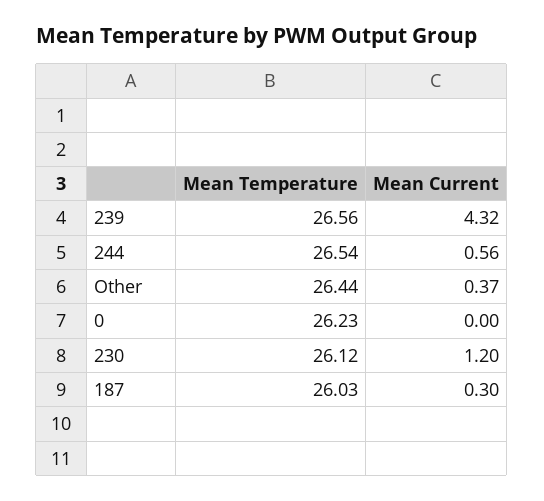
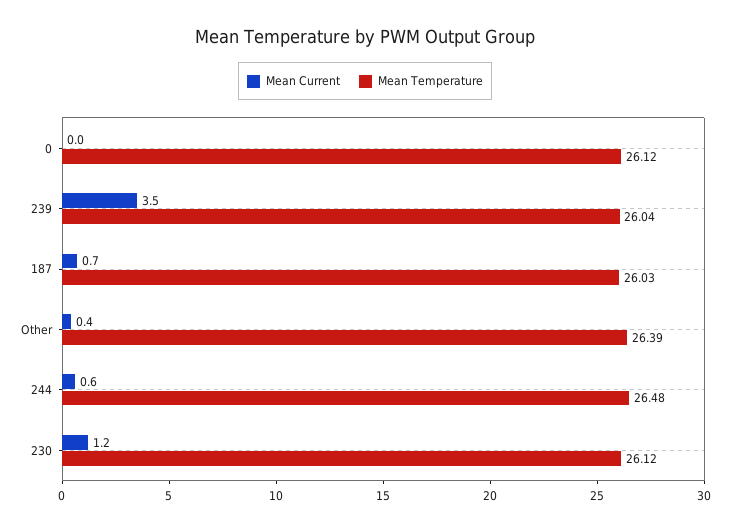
  {
    "Mean Temperature": {
-     "239": 26.56,
+     "239": 26.04,
-     "244": 26.54,
+     "244": 26.48,
-     "Other": 26.44,
+     "Other": 26.39,
-     "0": 26.23,
+     "0": 26.12,
      "230": 26.12,
      "187": 26.03
    },
    "Mean Current": {
-     "239": 4.32,
+     "239": 3.5,
      "244": 0.56,
      "Other": 0.37,
      "0": 0,
      "230": 1.2,
-     "187": 0.3
+     "187": 0.7
    }
  }

